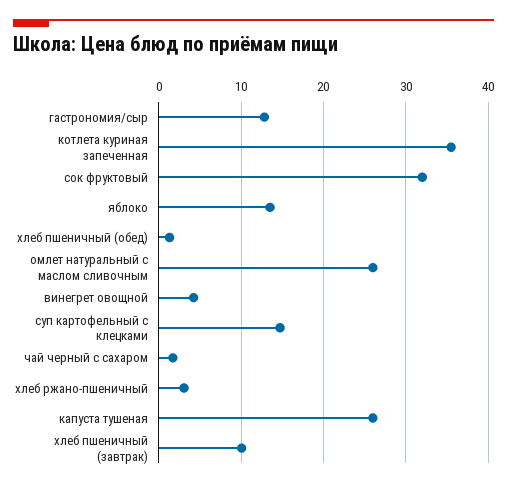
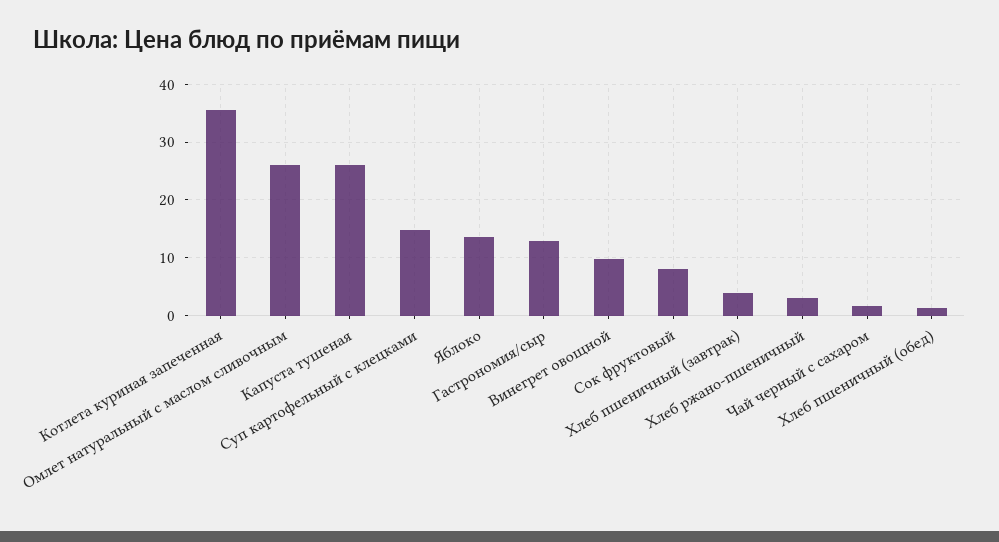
  {
    "гастрономия/сыр": 13,
    "котлета куриная запеченная": 36,
-   "сок фруктовый": 32,
+   "сок фруктовый": 8,
    "яблоко": 14,
    "хлеб пшеничный (обед)": 1,
    "омлет натуральный с маслом сливочным": 26,
-   "винегрет овощной": 4,
+   "винегрет овощной": 10,
    "суп картофельный с клецками": 15,
    "чай черный с сахаром": 2,
    "хлеб ржано-пшеничный": 3,
    "капуста тушеная": 26,
-   "хлеб пшеничный (завтрак)": 10
+   "хлеб пшеничный (завтрак)": 4
  }

